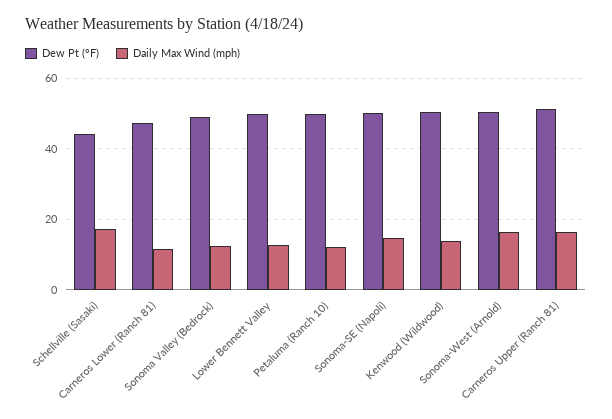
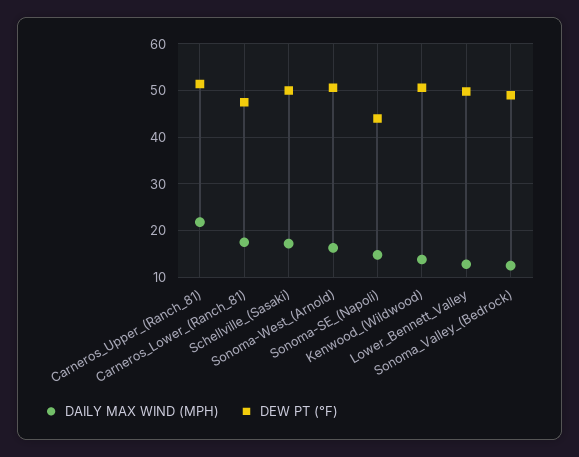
  {
    "Dew Pt (°F)": {
-     "Schellville (Sasaki)": 44,
+     "Schellville (Sasaki)": 50,
      "Carneros Lower (Ranch 81)": 48,
      "Sonoma Valley (Bedrock)": 50,
      "Lower Bennett Valley": 50,
-     "Petaluma (Ranch 10)": 50,
-     "Sonoma-SE (Napoli)": 50,
+     "Sonoma-SE (Napoli)": 44,
      "Kenwood (Wildwood)": 50,
      "Sonoma-West (Arnold)": 50,
      "Carneros Upper (Ranch 81)": 52
    },
    "Daily Max Wind (mph)": {
      "Schellville (Sasaki)": 18,
-     "Carneros Lower (Ranch 81)": 12,
+     "Carneros Lower (Ranch 81)": 18,
      "Sonoma Valley (Bedrock)": 12,
      "Lower Bennett Valley": 12,
-     "Petaluma (Ranch 10)": 12,
      "Sonoma-SE (Napoli)": 14,
      "Kenwood (Wildwood)": 14,
      "Sonoma-West (Arnold)": 16,
-     "Carneros Upper (Ranch 81)": 16
+     "Carneros Upper (Ranch 81)": 22
    }
  }

